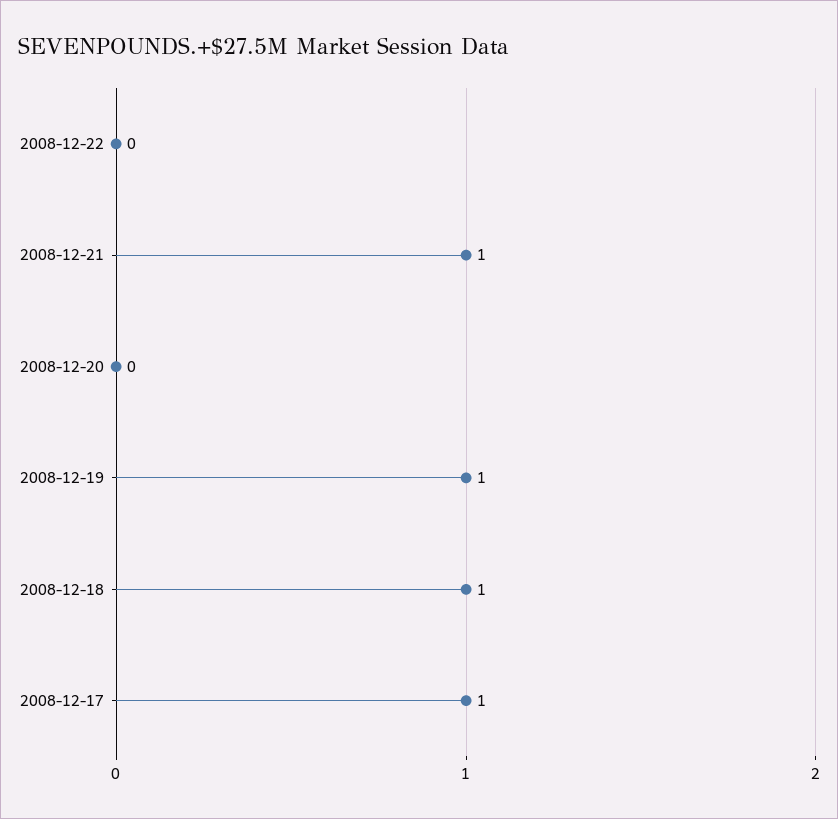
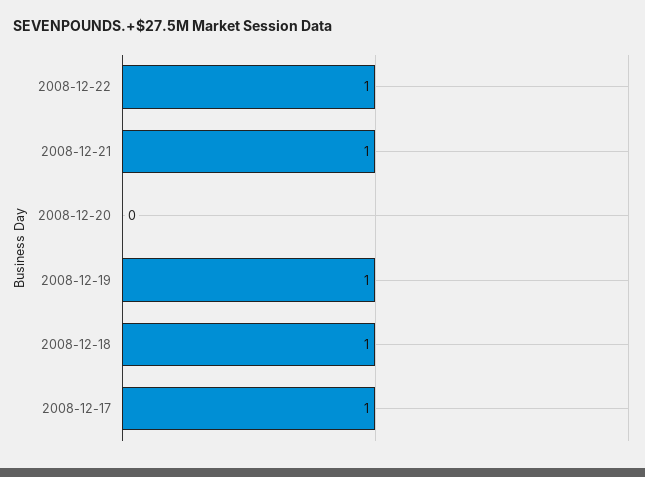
  {
-   "2008-12-22": 0,
+   "2008-12-22": 1,
    "2008-12-21": 1,
    "2008-12-20": 0,
    "2008-12-19": 1,
    "2008-12-18": 1,
    "2008-12-17": 1
  }

